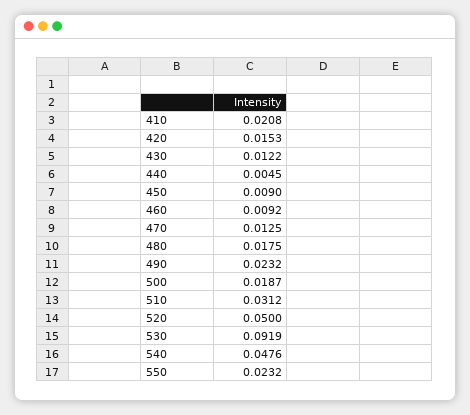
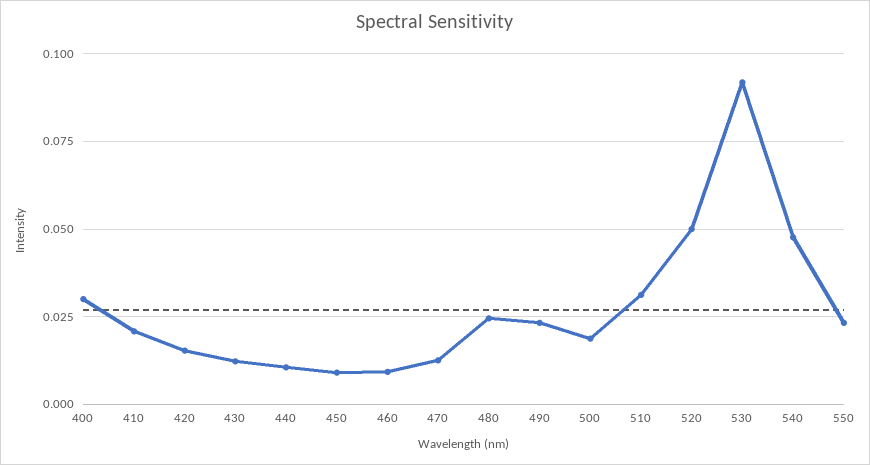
  {
    "410": 0.0208,
    "420": 0.0153,
    "430": 0.0122,
-   "440": 0.0045,
+   "440": 0.01,
    "450": 0.009,
    "460": 0.0092,
    "470": 0.0125,
-   "480": 0.0175,
+   "480": 0.025,
    "490": 0.0232,
    "500": 0.0187,
    "510": 0.0312,
    "520": 0.05,
    "530": 0.0919,
    "540": 0.0476,
-   "550": 0.0232
+   "550": 0.0232,
+   "400": 0.03
  }

